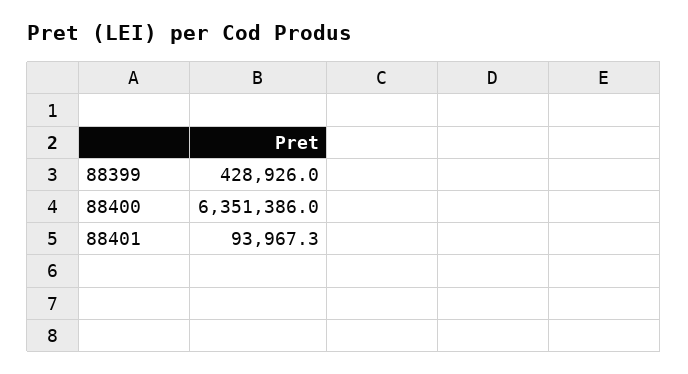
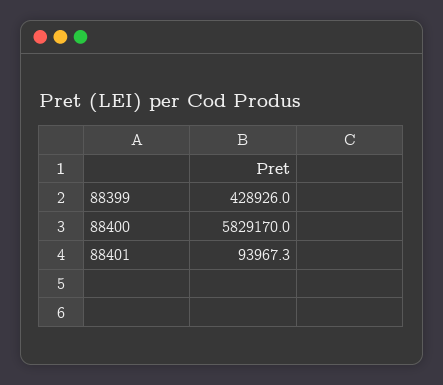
  {
    "88399": 428926,
-   "88400": 6351386,
+   "88400": 5829170,
    "88401": 93967.3
  }

